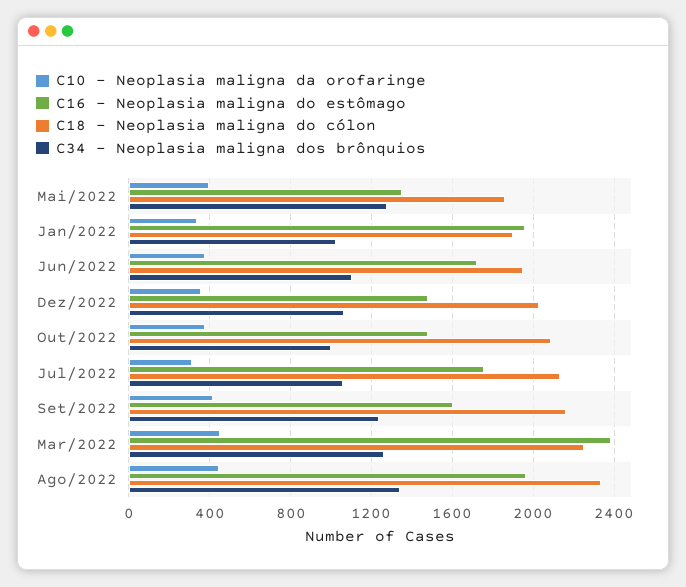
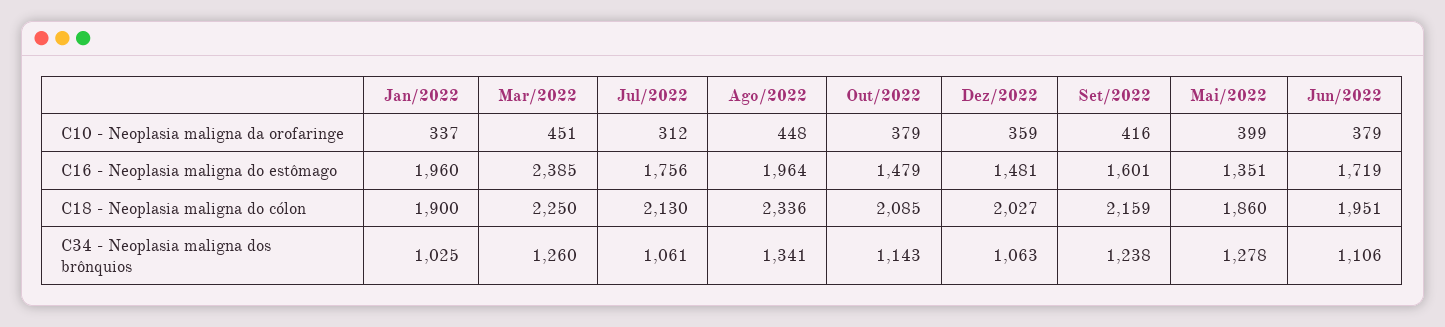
  {
    "C10 - Neoplasia maligna da orofaringe": {
      "Mai/2022": 399,
      "Jan/2022": 337,
      "Jun/2022": 379,
      "Dez/2022": 359,
      "Out/2022": 379,
      "Jul/2022": 312,
      "Set/2022": 416,
      "Mar/2022": 451,
      "Ago/2022": 448
    },
    "C16 - Neoplasia maligna do estômago": {
      "Mai/2022": 1351,
      "Jan/2022": 1960,
      "Jun/2022": 1719,
      "Dez/2022": 1481,
      "Out/2022": 1479,
      "Jul/2022": 1756,
      "Set/2022": 1601,
      "Mar/2022": 2385,
      "Ago/2022": 1964
    },
    "C18 - Neoplasia maligna do cólon": {
      "Mai/2022": 1860,
      "Jan/2022": 1900,
      "Jun/2022": 1951,
      "Dez/2022": 2027,
      "Out/2022": 2085,
      "Jul/2022": 2130,
      "Set/2022": 2159,
      "Mar/2022": 2250,
      "Ago/2022": 2336
    },
    "C34 - Neoplasia maligna dos brônquios": {
      "Mai/2022": 1278,
      "Jan/2022": 1025,
      "Jun/2022": 1106,
      "Dez/2022": 1063,
-     "Out/2022": 1000,
+     "Out/2022": 1143,
      "Jul/2022": 1061,
      "Set/2022": 1238,
      "Mar/2022": 1260,
      "Ago/2022": 1341
    }
  }

